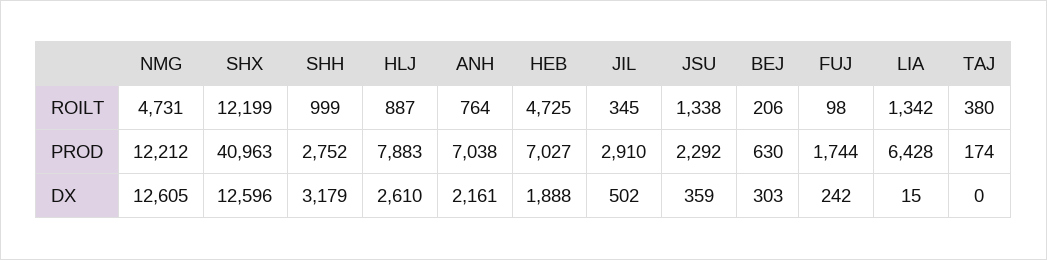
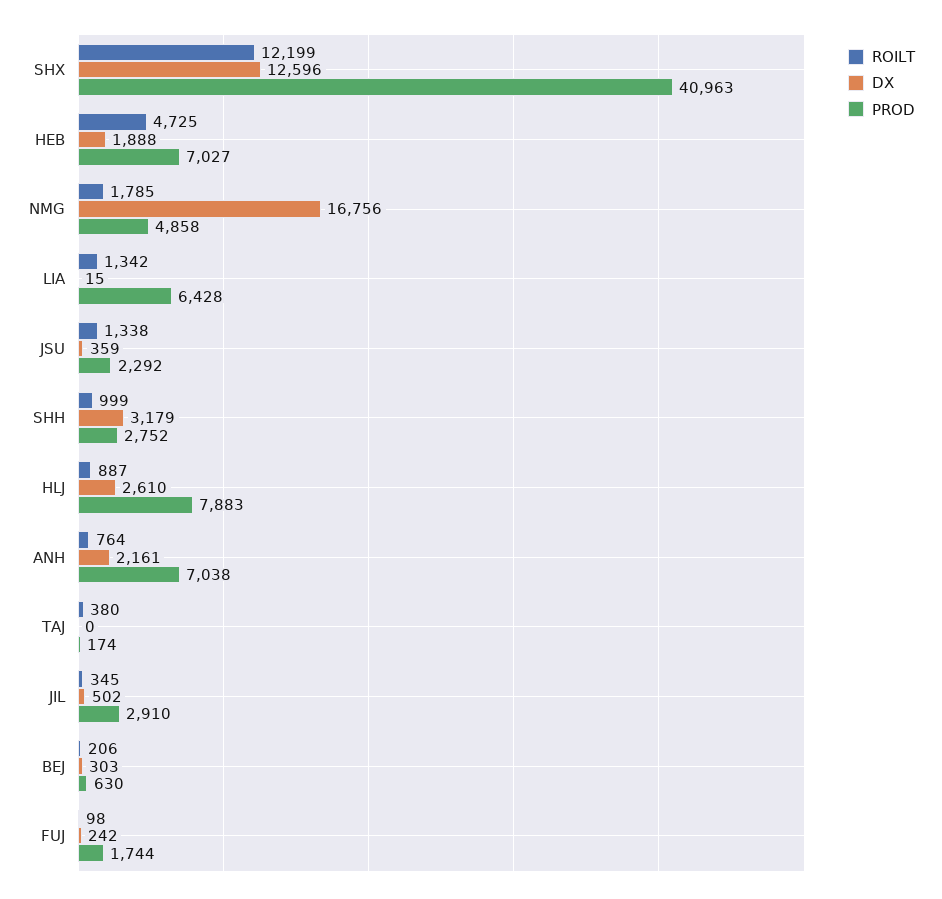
  {
    "ROILT": {
-     "NMG": 4731,
+     "NMG": 1785,
      "SHX": 12199,
      "SHH": 999,
      "HLJ": 887,
      "ANH": 764,
      "HEB": 4725,
      "JIL": 345,
      "JSU": 1338,
      "BEJ": 206,
      "FUJ": 98,
      "LIA": 1342,
      "TAJ": 380
    },
    "PROD": {
-     "NMG": 12212,
+     "NMG": 4858,
      "SHX": 40963,
      "SHH": 2752,
      "HLJ": 7883,
      "ANH": 7038,
      "HEB": 7027,
      "JIL": 2910,
      "JSU": 2292,
      "BEJ": 630,
      "FUJ": 1744,
      "LIA": 6428,
      "TAJ": 174
    },
    "DX": {
-     "NMG": 12605,
+     "NMG": 16756,
      "SHX": 12596,
      "SHH": 3179,
      "HLJ": 2610,
      "ANH": 2161,
      "HEB": 1888,
      "JIL": 502,
      "JSU": 359,
      "BEJ": 303,
      "FUJ": 242,
      "LIA": 15,
      "TAJ": 0
    }
  }

